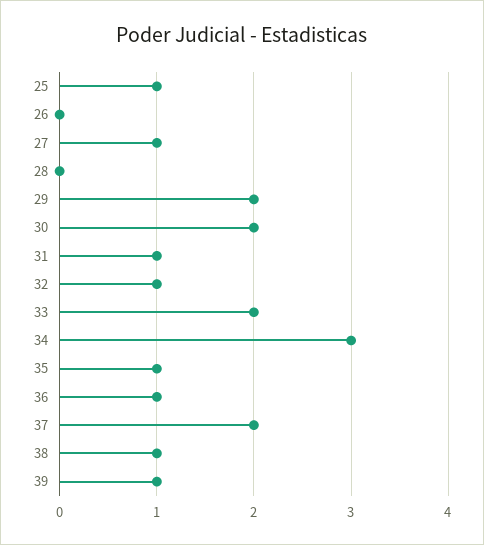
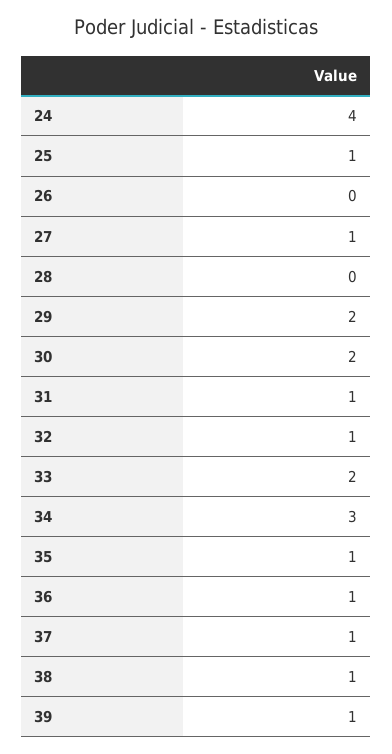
  {
    "25": 1,
    "26": 0,
    "27": 1,
    "28": 0,
    "29": 2,
    "30": 2,
    "31": 1,
    "32": 1,
    "33": 2,
    "34": 3,
    "35": 1,
    "36": 1,
-   "37": 2,
+   "37": 1,
    "38": 1,
-   "39": 1
+   "39": 1,
+   "24": 4
  }

